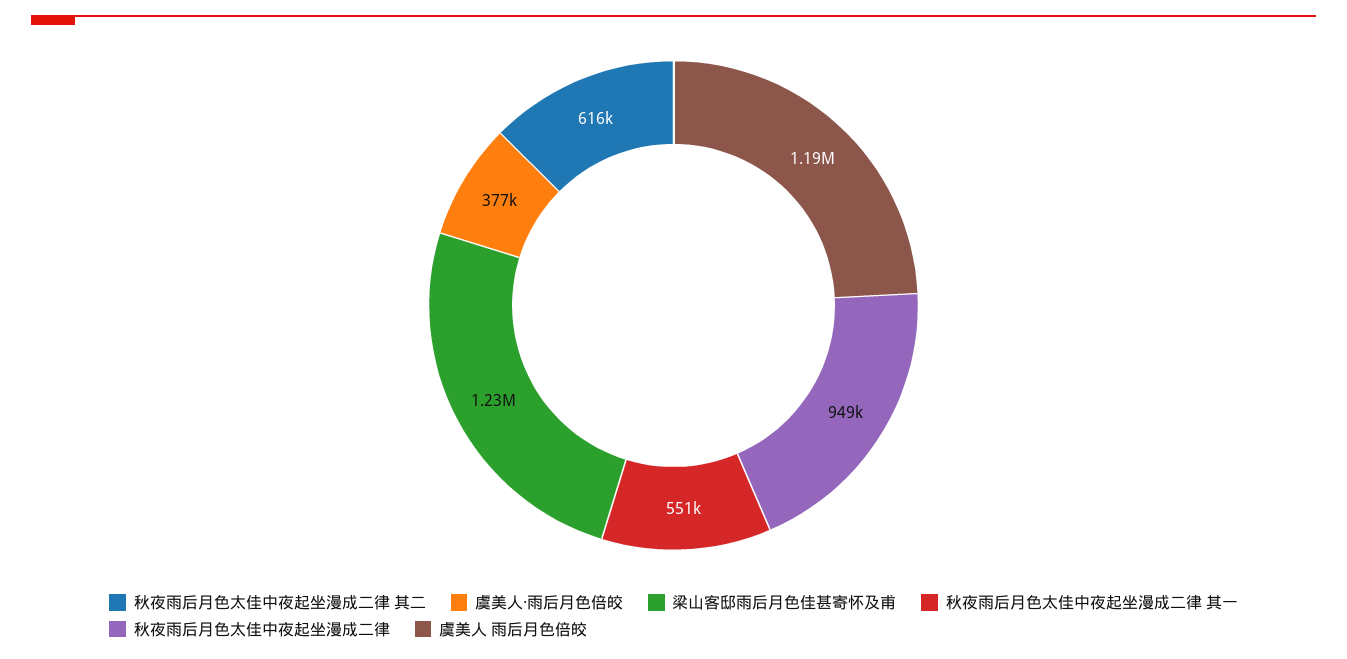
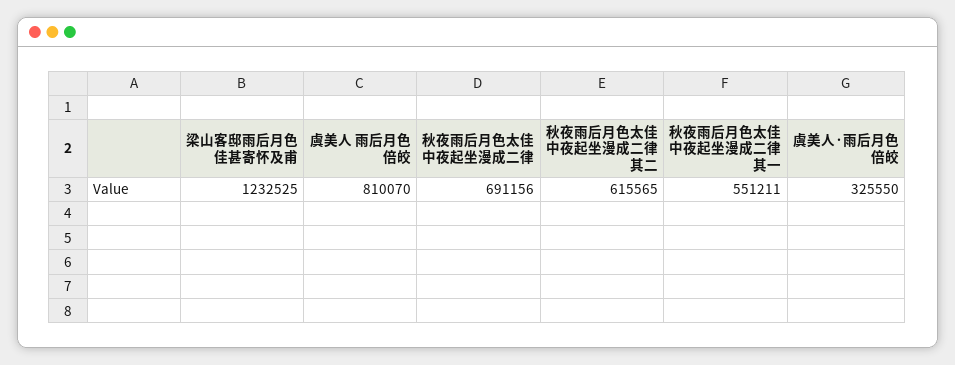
  {
    "秋夜雨后月色太佳中夜起坐漫成二律 其二": 615565,
-   "虞美人·雨后月色倍皎": 377000,
+   "虞美人·雨后月色倍皎": 325550,
    "梁山客邸雨后月色佳甚寄怀及甫": 1232525,
    "秋夜雨后月色太佳中夜起坐漫成二律 其一": 551211,
-   "秋夜雨后月色太佳中夜起坐漫成二律": 949000,
+   "秋夜雨后月色太佳中夜起坐漫成二律": 691156,
-   "虞美人 雨后月色倍皎": 1190000
+   "虞美人 雨后月色倍皎": 810070
  }

